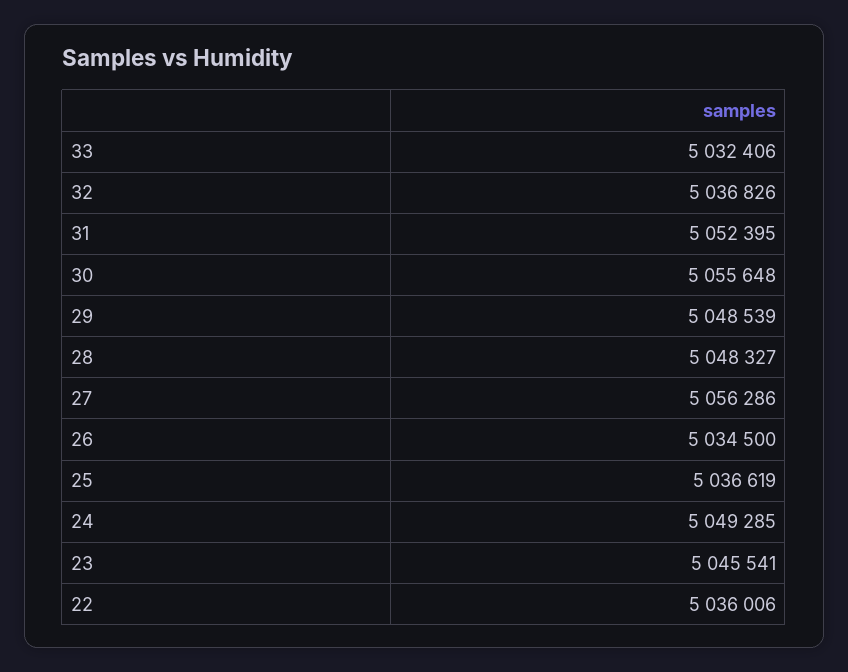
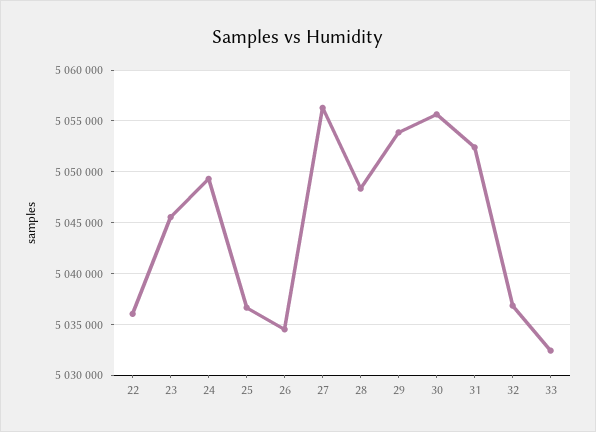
  {
    "33": 5032406,
    "32": 5036826,
    "31": 5052395,
    "30": 5055648,
-   "29": 5048539,
+   "29": 5054000,
    "28": 5048327,
    "27": 5056286,
    "26": 5034500,
    "25": 5036619,
    "24": 5049285,
    "23": 5045541,
    "22": 5036006
  }

